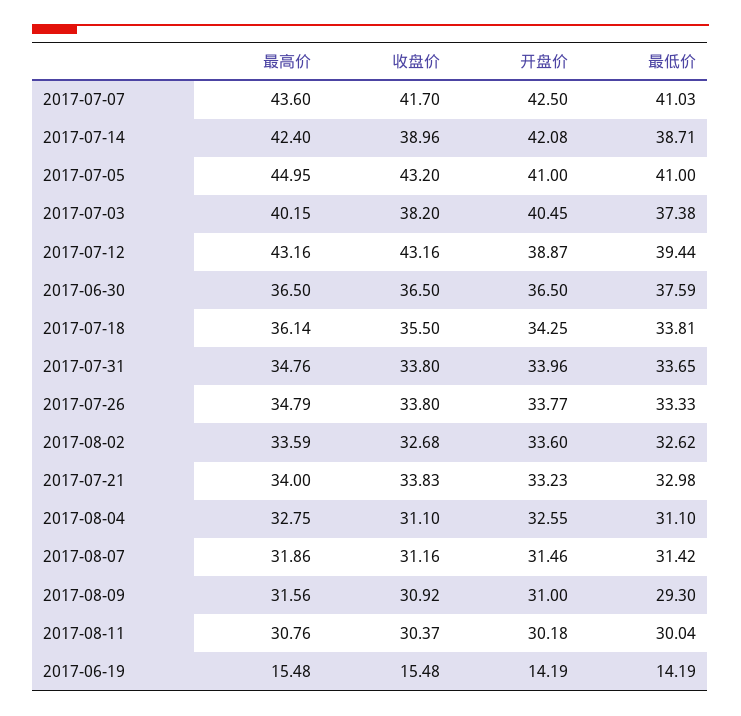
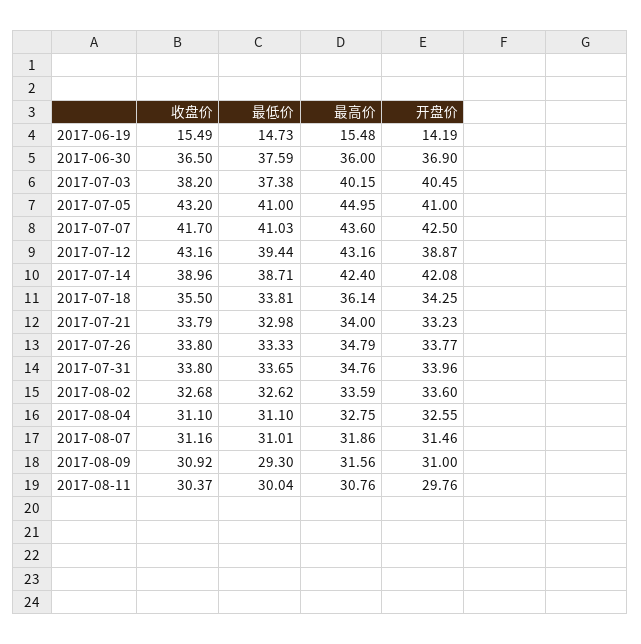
  {
    "最高价": {
      "2017-07-07": 43.6,
      "2017-07-14": 42.4,
      "2017-07-05": 44.95,
      "2017-07-03": 40.15,
      "2017-07-12": 43.16,
-     "2017-06-30": 36.5,
+     "2017-06-30": 36,
      "2017-07-18": 36.14,
      "2017-07-31": 34.76,
      "2017-07-26": 34.79,
      "2017-08-02": 33.59,
      "2017-07-21": 34,
      "2017-08-04": 32.75,
      "2017-08-07": 31.86,
      "2017-08-09": 31.56,
      "2017-08-11": 30.76,
      "2017-06-19": 15.48
    },
    "收盘价": {
      "2017-07-07": 41.7,
      "2017-07-14": 38.96,
      "2017-07-05": 43.2,
      "2017-07-03": 38.2,
      "2017-07-12": 43.16,
      "2017-06-30": 36.5,
      "2017-07-18": 35.5,
      "2017-07-31": 33.8,
      "2017-07-26": 33.8,
      "2017-08-02": 32.68,
-     "2017-07-21": 33.83,
+     "2017-07-21": 33.79,
      "2017-08-04": 31.1,
      "2017-08-07": 31.16,
      "2017-08-09": 30.92,
      "2017-08-11": 30.37,
-     "2017-06-19": 15.48
+     "2017-06-19": 15.49
    },
    "开盘价": {
      "2017-07-07": 42.5,
      "2017-07-14": 42.08,
      "2017-07-05": 41,
      "2017-07-03": 40.45,
      "2017-07-12": 38.87,
-     "2017-06-30": 36.5,
+     "2017-06-30": 36.9,
      "2017-07-18": 34.25,
      "2017-07-31": 33.96,
      "2017-07-26": 33.77,
      "2017-08-02": 33.6,
      "2017-07-21": 33.23,
      "2017-08-04": 32.55,
      "2017-08-07": 31.46,
      "2017-08-09": 31,
-     "2017-08-11": 30.18,
+     "2017-08-11": 29.76,
      "2017-06-19": 14.19
    },
    "最低价": {
      "2017-07-07": 41.03,
      "2017-07-14": 38.71,
      "2017-07-05": 41,
      "2017-07-03": 37.38,
      "2017-07-12": 39.44,
      "2017-06-30": 37.59,
      "2017-07-18": 33.81,
      "2017-07-31": 33.65,
      "2017-07-26": 33.33,
      "2017-08-02": 32.62,
      "2017-07-21": 32.98,
      "2017-08-04": 31.1,
-     "2017-08-07": 31.42,
+     "2017-08-07": 31.01,
      "2017-08-09": 29.3,
      "2017-08-11": 30.04,
-     "2017-06-19": 14.19
+     "2017-06-19": 14.73
    }
  }

